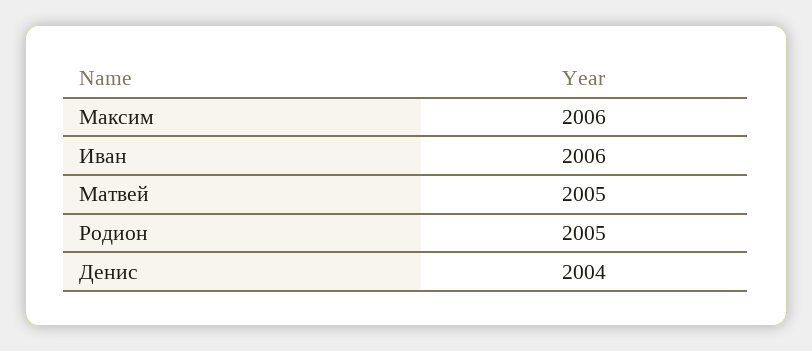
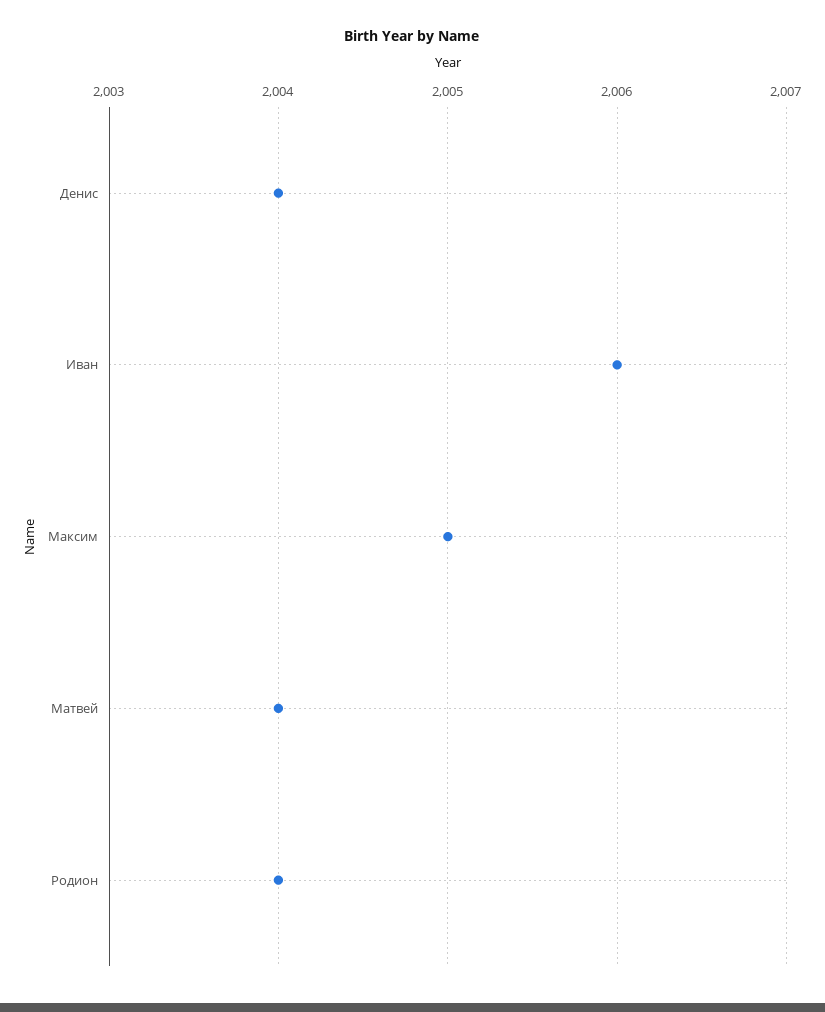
  {
-   "Максим": 2006,
+   "Максим": 2005,
    "Иван": 2006,
-   "Матвей": 2005,
+   "Матвей": 2004,
-   "Родион": 2005,
+   "Родион": 2004,
    "Денис": 2004
  }

